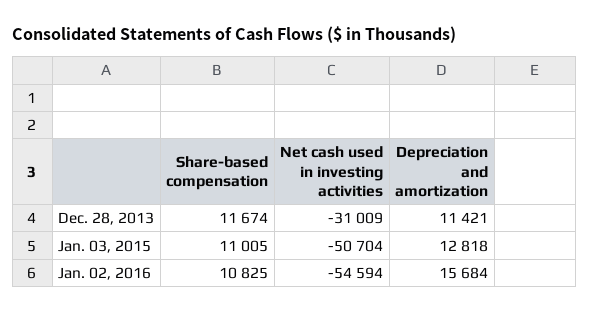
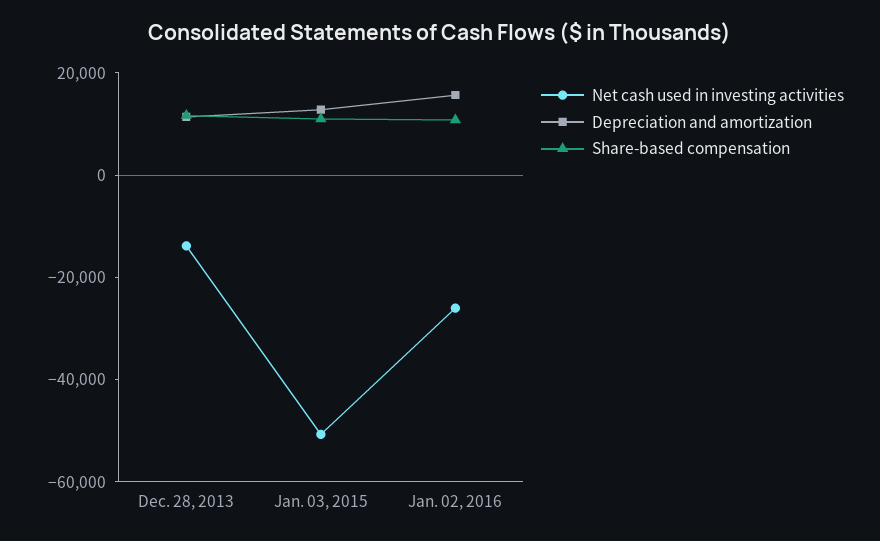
  {
    "Share-based compensation": {
      "Dec. 28, 2013": 11674,
      "Jan. 03, 2015": 11005,
      "Jan. 02, 2016": 10825
    },
    "Net cash used in investing activities": {
-     "Dec. 28, 2013": -31009,
+     "Dec. 28, 2013": -15000,
      "Jan. 03, 2015": -50704,
-     "Jan. 02, 2016": -54594
+     "Jan. 02, 2016": -25000
    },
    "Depreciation and amortization": {
      "Dec. 28, 2013": 11421,
      "Jan. 03, 2015": 12818,
      "Jan. 02, 2016": 15684
    }
  }

